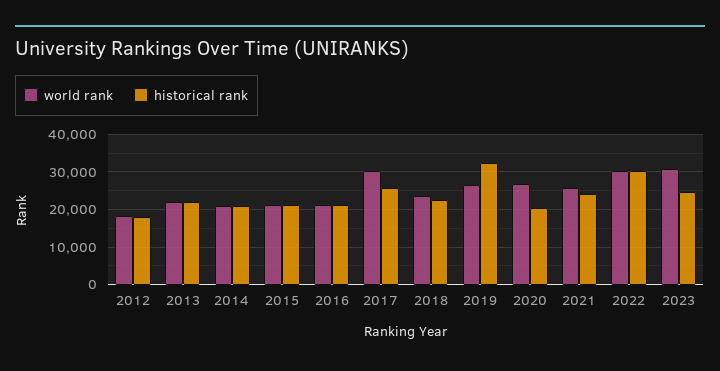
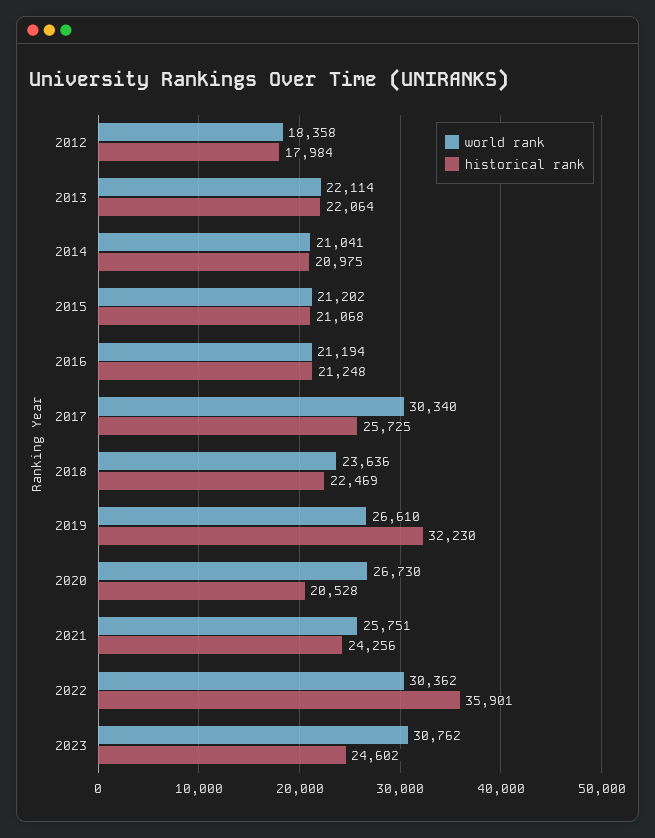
  {
    "world rank": {
      "2012": 18358,
      "2013": 22114,
      "2014": 21041,
      "2015": 21202,
      "2016": 21194,
      "2017": 30340,
      "2018": 23636,
      "2019": 26610,
      "2020": 26730,
      "2021": 25751,
      "2022": 30362,
      "2023": 30762
    },
    "historical rank": {
      "2012": 17984,
      "2013": 22064,
      "2014": 20975,
      "2015": 21068,
      "2016": 21248,
      "2017": 25725,
      "2018": 22469,
      "2019": 32230,
      "2020": 20528,
      "2021": 24256,
-     "2022": 30000,
+     "2022": 35901,
      "2023": 24602
    }
  }

